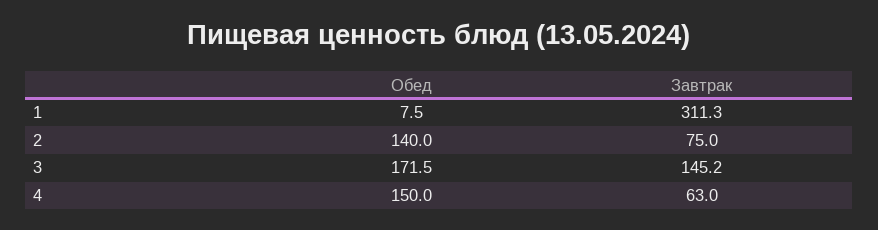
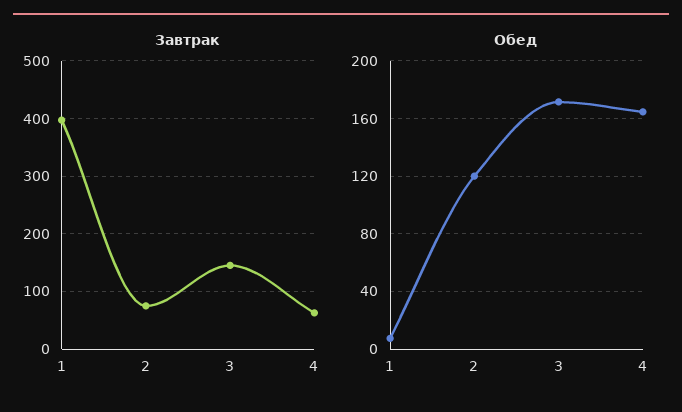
  {
    "Обед": {
      "1": 7.5,
-     "2": 140,
+     "2": 120,
      "3": 171.5,
-     "4": 150
+     "4": 165
    },
    "Завтрак": {
-     "1": 311.3,
+     "1": 400,
      "2": 75,
      "3": 145.2,
      "4": 63
    }
  }

